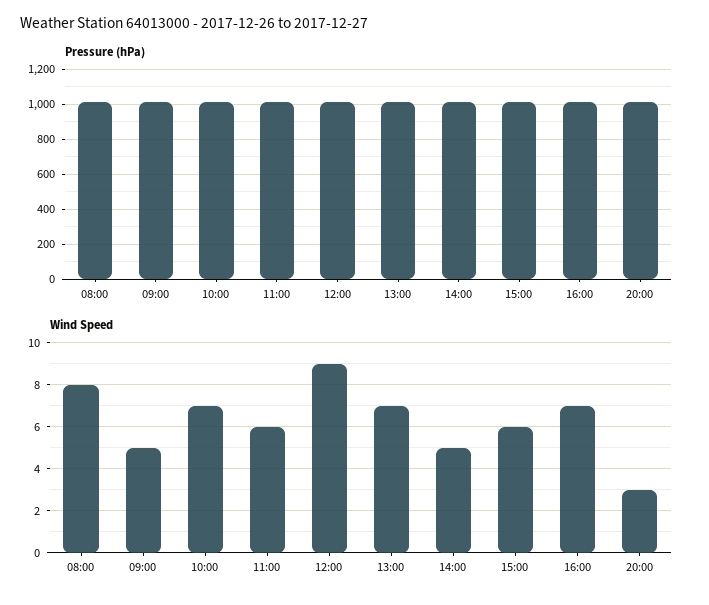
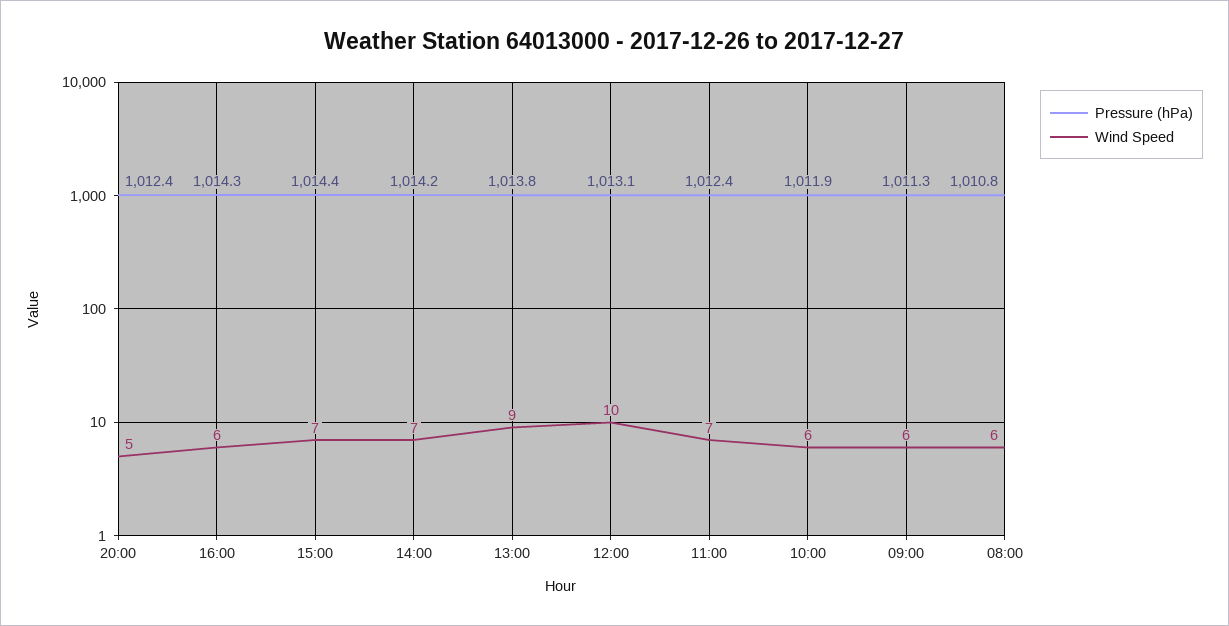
  {
    "Pressure (hPa)": {
      "08:00": 1010.8,
      "09:00": 1011.3,
      "10:00": 1011.9,
      "11:00": 1012.4,
      "12:00": 1013.1,
      "13:00": 1013.8,
      "14:00": 1014.2,
      "15:00": 1014.4,
      "16:00": 1014.3,
      "20:00": 1012.4
    },
    "Wind Speed": {
-     "08:00": 8,
+     "08:00": 6,
-     "09:00": 5,
+     "09:00": 6,
-     "10:00": 7,
+     "10:00": 6,
-     "11:00": 6,
+     "11:00": 7,
-     "12:00": 9,
+     "12:00": 10,
-     "13:00": 7,
+     "13:00": 9,
-     "14:00": 5,
+     "14:00": 7,
-     "15:00": 6,
+     "15:00": 7,
-     "16:00": 7,
+     "16:00": 6,
-     "20:00": 3
+     "20:00": 5
    }
  }

